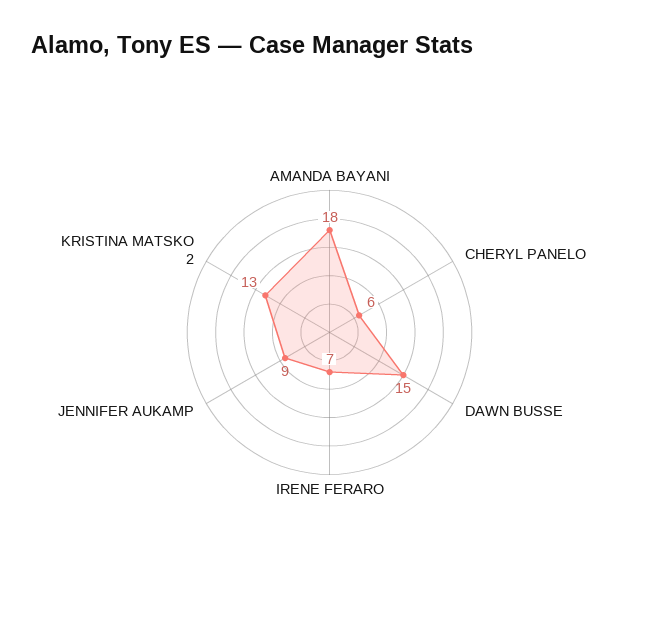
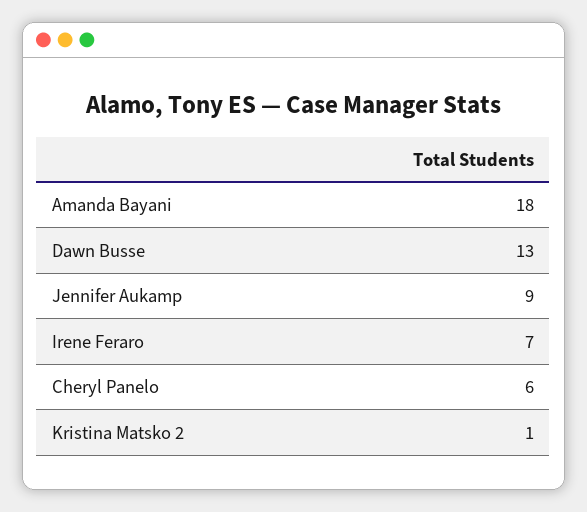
  {
    "AMANDA BAYANI": 18,
    "CHERYL PANELO": 6,
-   "DAWN BUSSE": 15,
+   "DAWN BUSSE": 13,
    "IRENE FERARO": 7,
    "JENNIFER AUKAMP": 9,
-   "KRISTINA MATSKO 2": 13
+   "KRISTINA MATSKO 2": 1
  }

